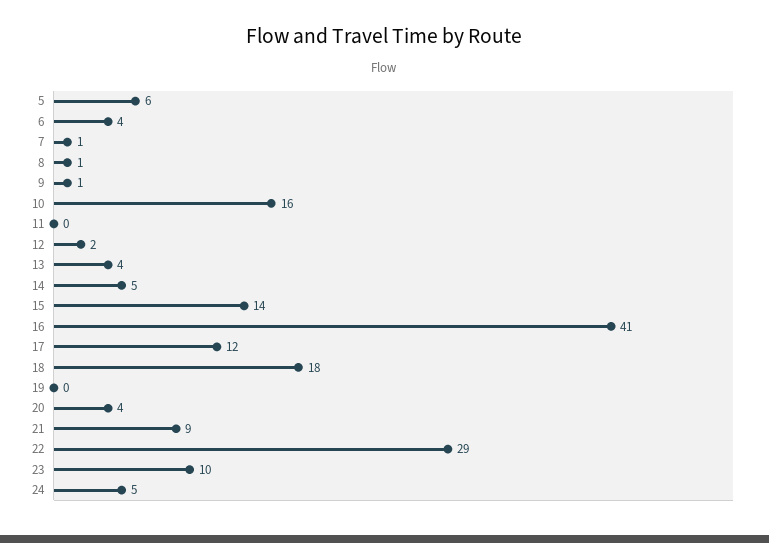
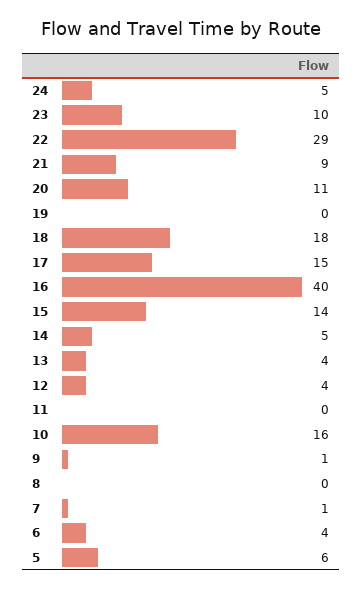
  {
    "5": 6,
    "6": 4,
    "7": 1,
-   "8": 1,
+   "8": 0,
    "9": 1,
    "10": 16,
    "11": 0,
-   "12": 2,
+   "12": 4,
    "13": 4,
    "14": 5,
    "15": 14,
-   "16": 41,
+   "16": 40,
-   "17": 12,
+   "17": 15,
    "18": 18,
    "19": 0,
-   "20": 4,
+   "20": 11,
    "21": 9,
    "22": 29,
    "23": 10,
    "24": 5
  }

